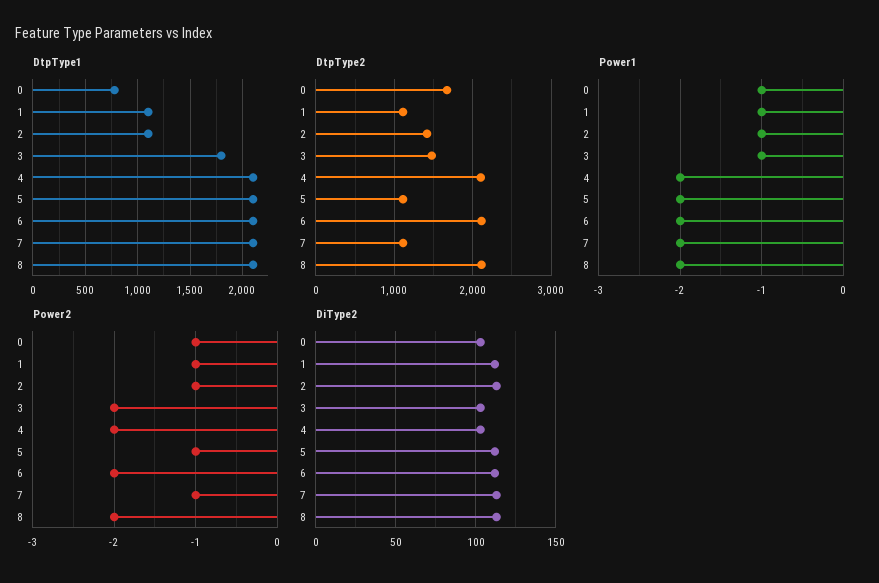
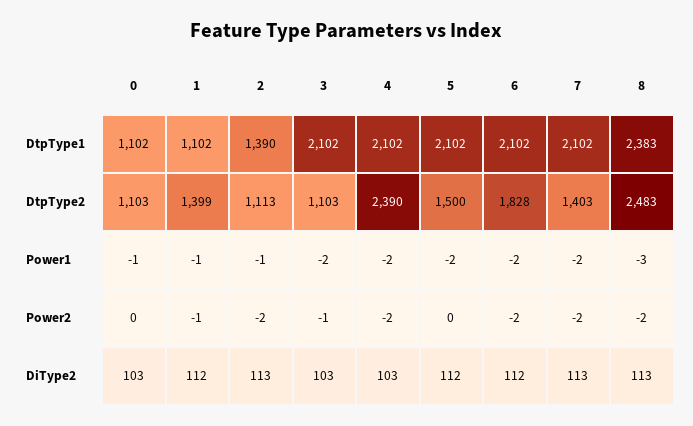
  {
    "DtpType1": {
-     "0": 800,
+     "0": 1102,
      "1": 1102,
-     "2": 1100,
+     "2": 1390,
-     "3": 1800,
+     "3": 2102,
      "4": 2102,
      "5": 2102,
      "6": 2102,
      "7": 2102,
-     "8": 2100
+     "8": 2383
    },
    "DtpType2": {
-     "0": 1700,
+     "0": 1103,
-     "1": 1100,
+     "1": 1399,
-     "2": 1400,
+     "2": 1113,
-     "3": 1500,
+     "3": 1103,
-     "4": 2100,
+     "4": 2390,
-     "5": 1100,
+     "5": 1500,
-     "6": 2100,
+     "6": 1828,
-     "7": 1100,
+     "7": 1403,
-     "8": 2100
+     "8": 2483
    },
    "Power1": {
      "0": -1,
      "1": -1,
      "2": -1,
-     "3": -1,
+     "3": -2,
      "4": -2,
      "5": -2,
      "6": -2,
      "7": -2,
-     "8": -2
+     "8": -3
    },
    "Power2": {
-     "0": -1,
+     "0": 0,
      "1": -1,
-     "2": -1,
+     "2": -2,
-     "3": -2,
+     "3": -1,
      "4": -2,
-     "5": -1,
+     "5": 0,
      "6": -2,
-     "7": -1,
+     "7": -2,
      "8": -2
    },
    "DiType2": {
      "0": 103,
      "1": 112,
      "2": 113,
      "3": 103,
      "4": 103,
      "5": 112,
      "6": 112,
      "7": 113,
      "8": 113
    }
  }

